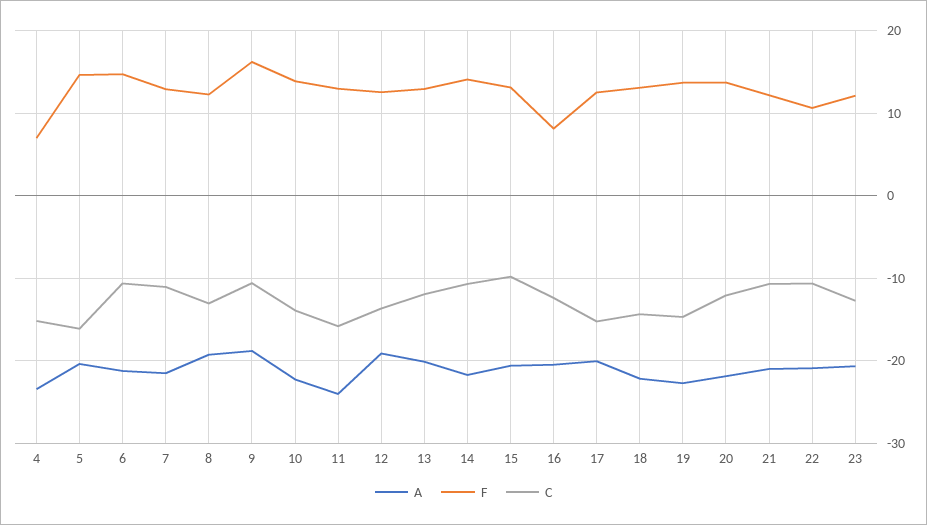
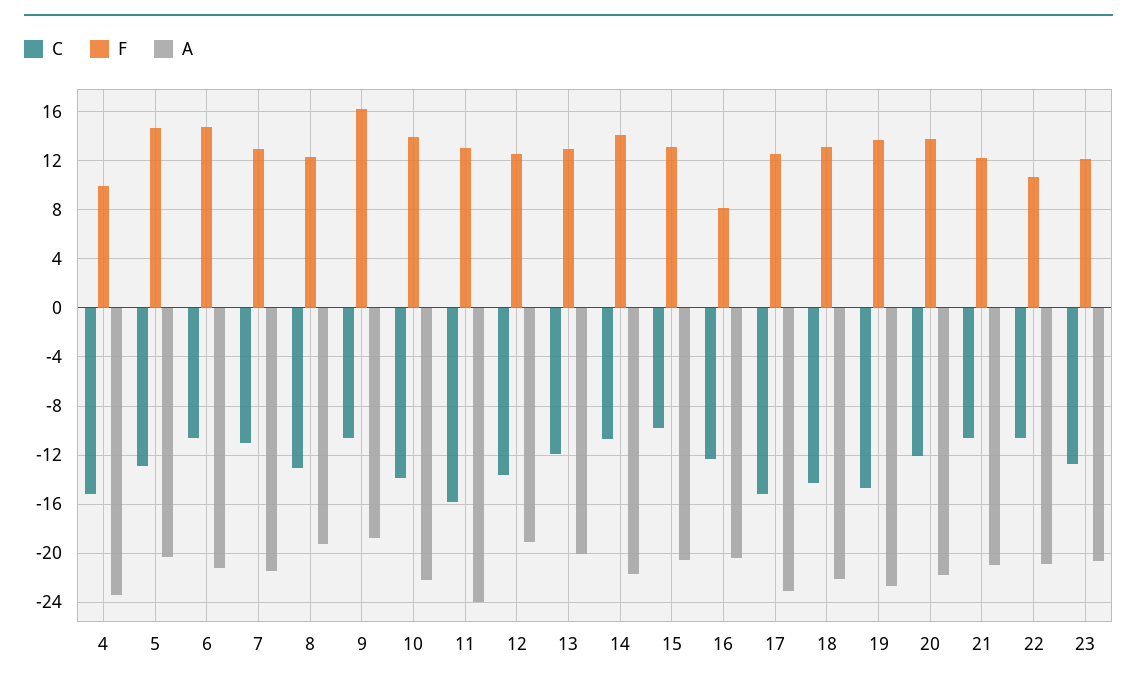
  {
    "A": {
      "4": -23.5,
      "5": -20.5,
      "6": -21,
      "7": -21.5,
      "8": -19,
      "9": -19,
      "10": -22,
      "11": -24,
      "12": -19,
      "13": -20,
      "14": -21.5,
      "15": -20.5,
      "16": -20.5,
-     "17": -20,
+     "17": -23,
      "18": -22,
      "19": -22.5,
      "20": -22,
      "21": -21,
      "22": -21,
      "23": -20.5
    },
    "F": {
-     "4": 7,
+     "4": 10,
      "5": 14.5,
      "6": 15,
      "7": 13,
      "8": 12.5,
      "9": 16,
      "10": 14,
      "11": 13,
      "12": 12.5,
      "13": 13,
      "14": 14,
      "15": 13,
      "16": 8,
      "17": 12.5,
      "18": 13,
      "19": 13.5,
      "20": 14,
      "21": 12,
      "22": 10.5,
      "23": 12
    },
    "C": {
      "4": -15,
-     "5": -16,
+     "5": -13,
      "6": -10.5,
      "7": -11,
      "8": -13,
      "9": -10.5,
      "10": -14,
      "11": -16,
      "12": -13.5,
      "13": -12,
      "14": -10.5,
      "15": -10,
      "16": -12.5,
      "17": -15,
      "18": -14.5,
      "19": -14.5,
      "20": -12,
      "21": -10.5,
      "22": -10.5,
      "23": -12.5
    }
  }

